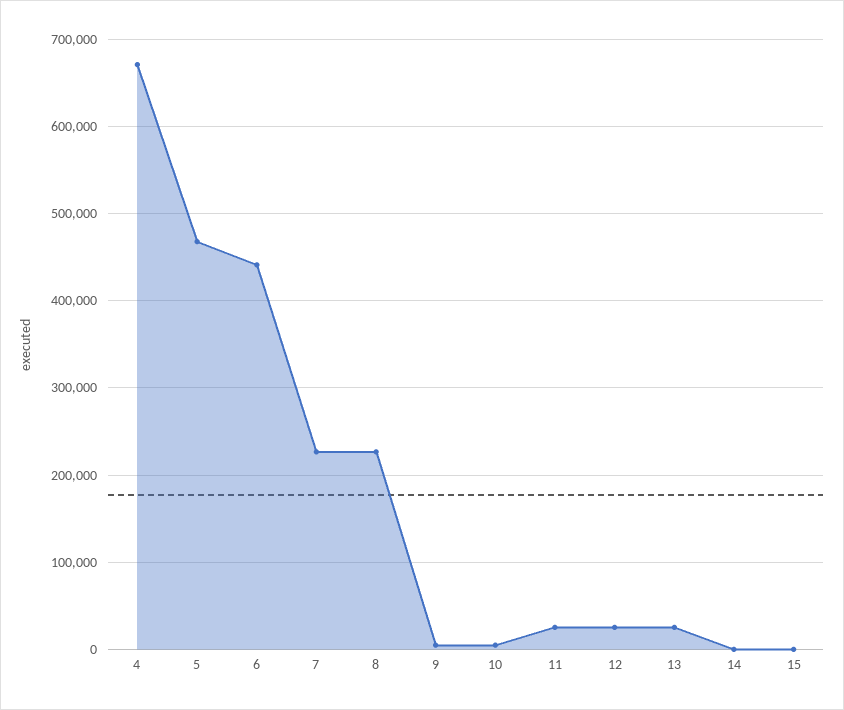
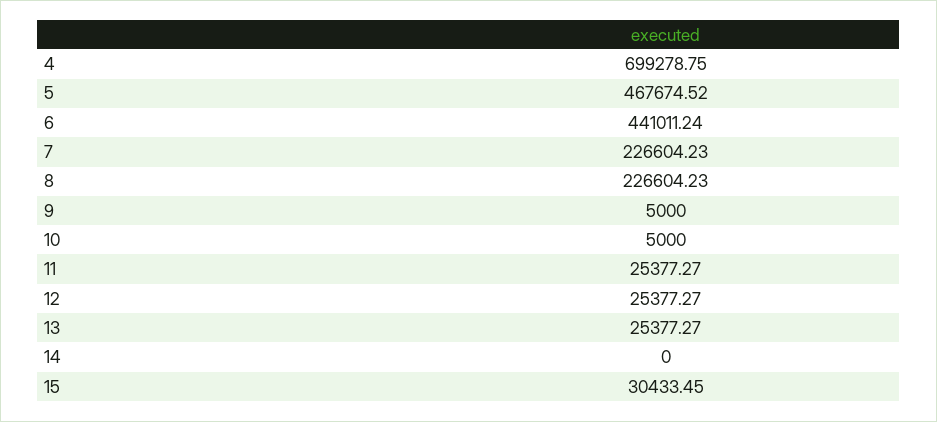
  {
-   "4": 670000,
+   "4": 699278.75,
    "5": 467674.52,
    "6": 441011.24,
    "7": 226604.23,
    "8": 226604.23,
    "9": 5000,
    "10": 5000,
    "11": 25377.27,
    "12": 25377.27,
    "13": 25377.27,
    "14": 0,
-   "15": 0
+   "15": 30433.45
  }

